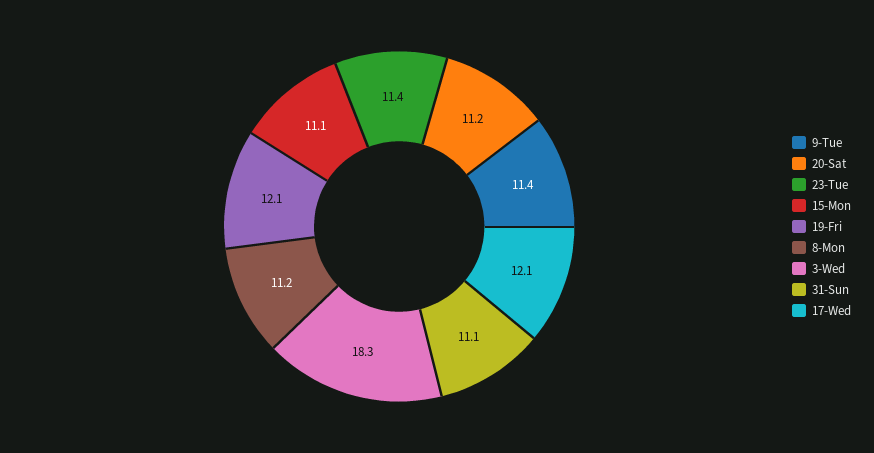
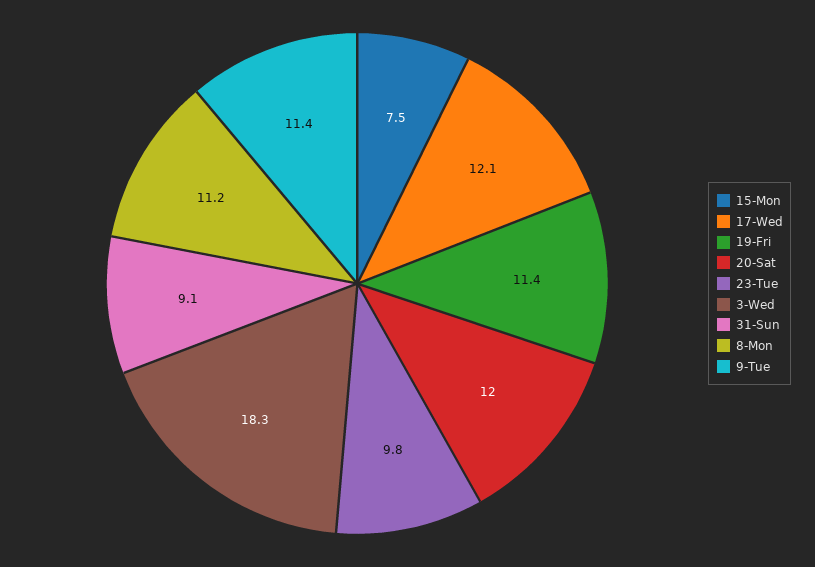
  {
    "9-Tue": 11.4,
-   "20-Sat": 11.2,
+   "20-Sat": 12,
-   "23-Tue": 11.4,
+   "23-Tue": 9.8,
-   "15-Mon": 11.1,
+   "15-Mon": 7.5,
-   "19-Fri": 12.1,
+   "19-Fri": 11.4,
    "8-Mon": 11.2,
    "3-Wed": 18.3,
-   "31-Sun": 11.1,
+   "31-Sun": 9.1,
    "17-Wed": 12.1
  }

